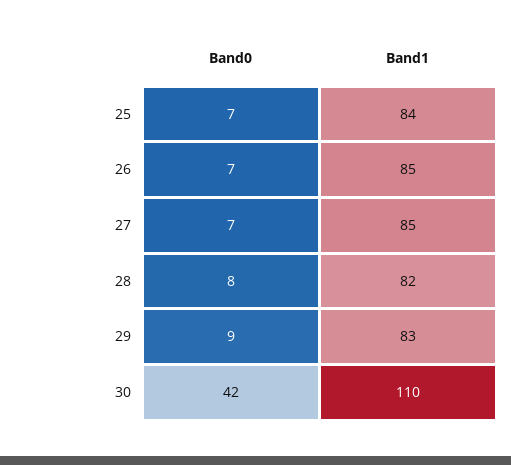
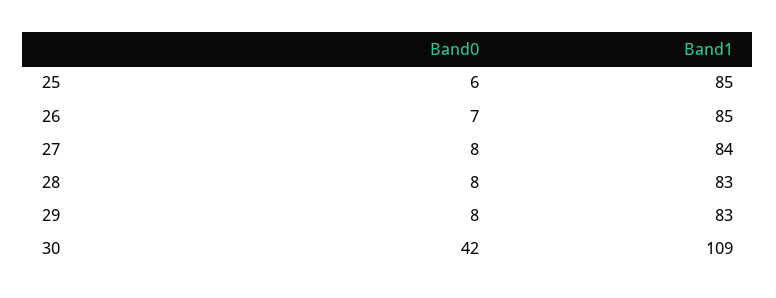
  {
    "Band0": {
-     "25": 7,
+     "25": 6,
      "26": 7,
-     "27": 7,
+     "27": 8,
      "28": 8,
-     "29": 9,
+     "29": 8,
      "30": 42
    },
    "Band1": {
-     "25": 84,
+     "25": 85,
      "26": 85,
-     "27": 85,
+     "27": 84,
-     "28": 82,
+     "28": 83,
      "29": 83,
-     "30": 110
+     "30": 109
    }
  }

